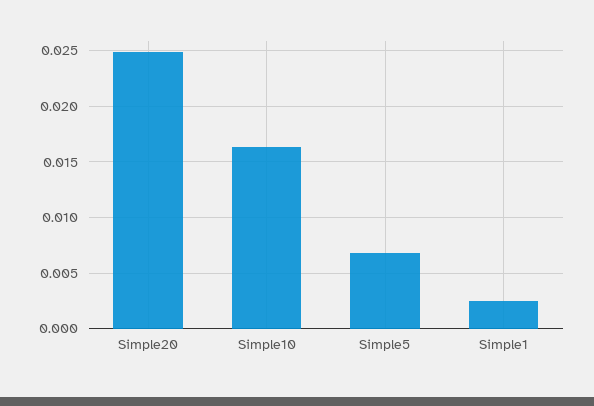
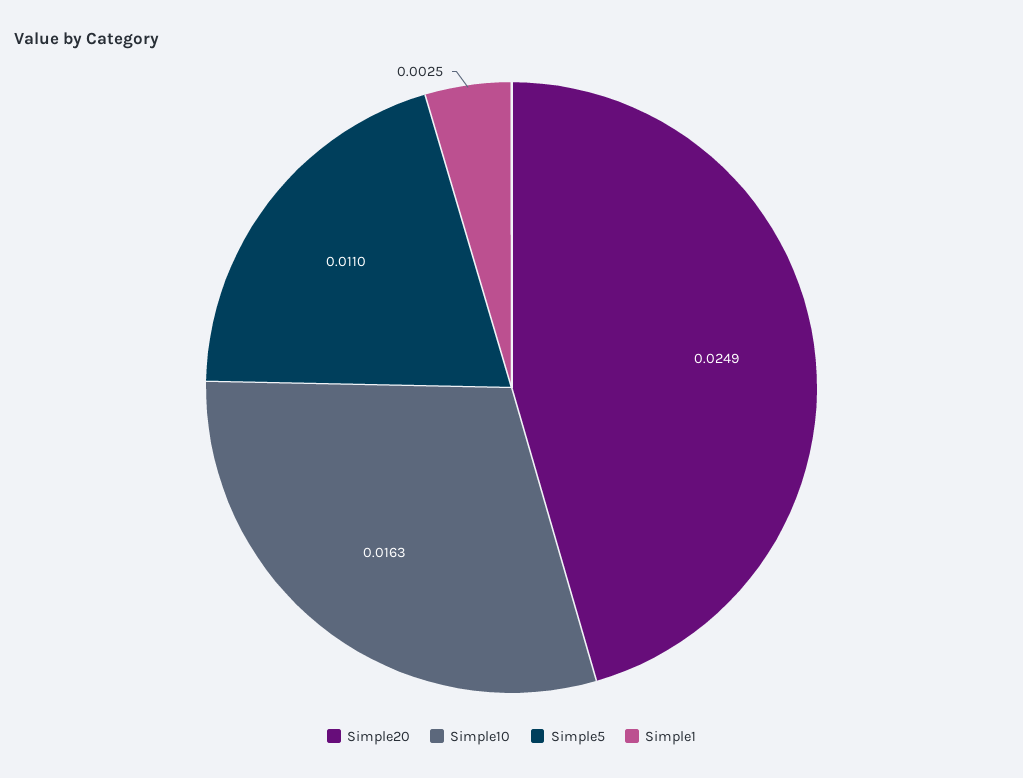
  {
    "Simple20": 0.0249,
    "Simple10": 0.0163,
-   "Simple5": 0.007,
+   "Simple5": 0.011,
    "Simple1": 0.0025
  }

